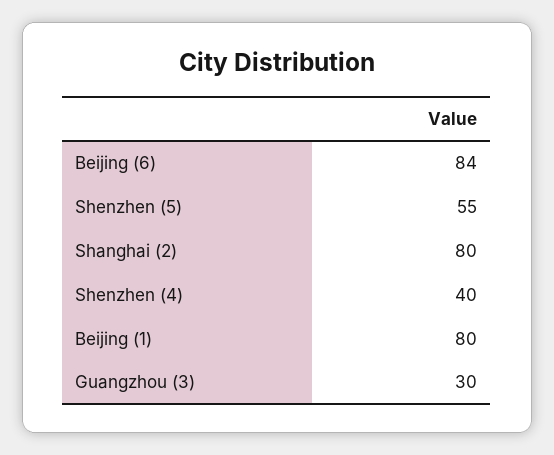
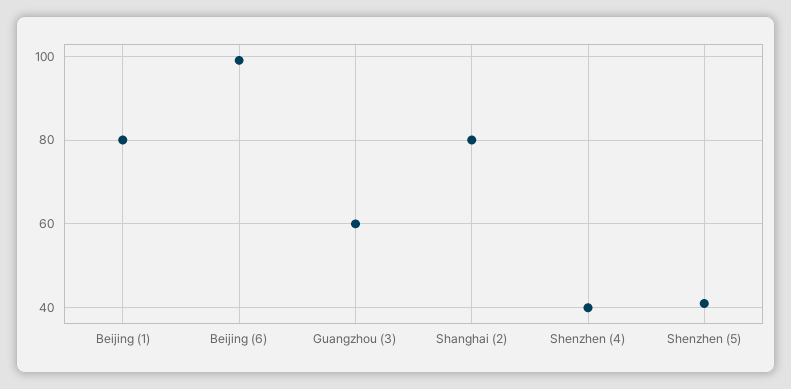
  {
-   "Beijing (6)": 84,
+   "Beijing (6)": 100,
-   "Shenzhen (5)": 55,
+   "Shenzhen (5)": 40,
    "Shanghai (2)": 80,
    "Shenzhen (4)": 40,
    "Beijing (1)": 80,
-   "Guangzhou (3)": 30
+   "Guangzhou (3)": 60
  }

